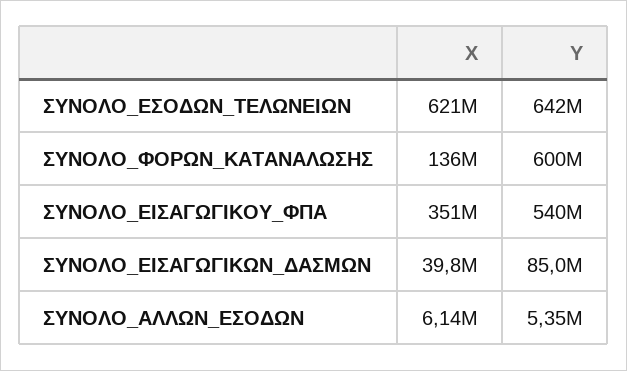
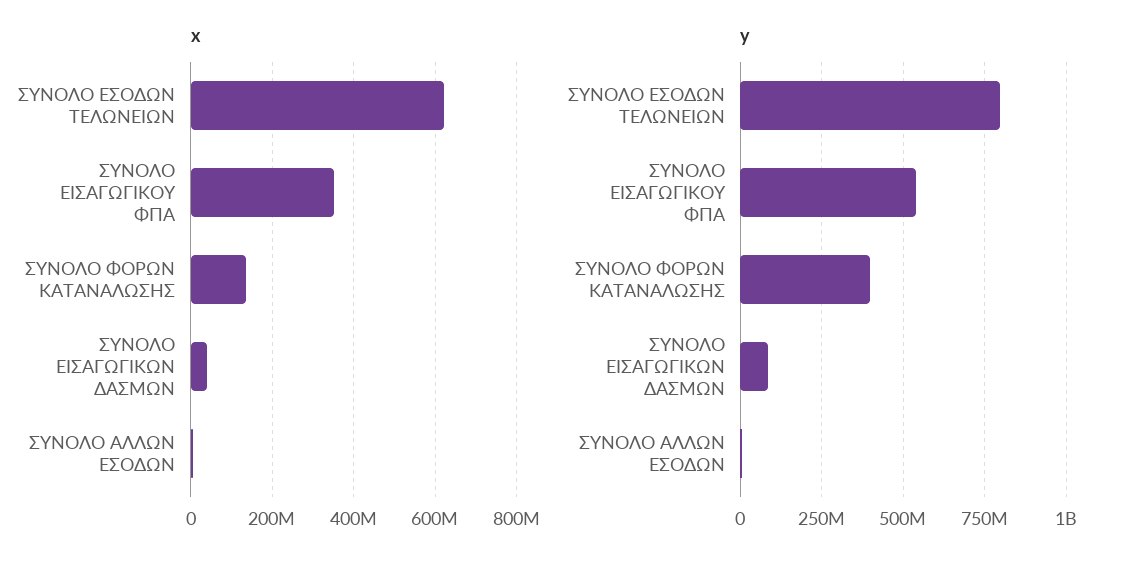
  {
    "X": {
      "ΣΥΝΟΛΟ_ΕΣΟΔΩΝ_ΤΕΛΩΝΕΙΩΝ": 621000000,
      "ΣΥΝΟΛΟ_ΦΟΡΩΝ_ΚΑΤΑΝΑΛΩΣΗΣ": 136000000,
      "ΣΥΝΟΛΟ_ΕΙΣΑΓΩΓΙΚΟΥ_ΦΠΑ": 351000000,
      "ΣΥΝΟΛΟ_ΕΙΣΑΓΩΓΙΚΩΝ_ΔΑΣΜΩΝ": 39800000,
      "ΣΥΝΟΛΟ_ΑΛΛΩΝ_ΕΣΟΔΩΝ": 6140000
    },
    "Y": {
-     "ΣΥΝΟΛΟ_ΕΣΟΔΩΝ_ΤΕΛΩΝΕΙΩΝ": 642000000,
+     "ΣΥΝΟΛΟ_ΕΣΟΔΩΝ_ΤΕΛΩΝΕΙΩΝ": 800000000,
-     "ΣΥΝΟΛΟ_ΦΟΡΩΝ_ΚΑΤΑΝΑΛΩΣΗΣ": 600000000,
+     "ΣΥΝΟΛΟ_ΦΟΡΩΝ_ΚΑΤΑΝΑΛΩΣΗΣ": 400000000,
      "ΣΥΝΟΛΟ_ΕΙΣΑΓΩΓΙΚΟΥ_ΦΠΑ": 540000000,
      "ΣΥΝΟΛΟ_ΕΙΣΑΓΩΓΙΚΩΝ_ΔΑΣΜΩΝ": 85000000,
      "ΣΥΝΟΛΟ_ΑΛΛΩΝ_ΕΣΟΔΩΝ": 5350000
    }
  }

